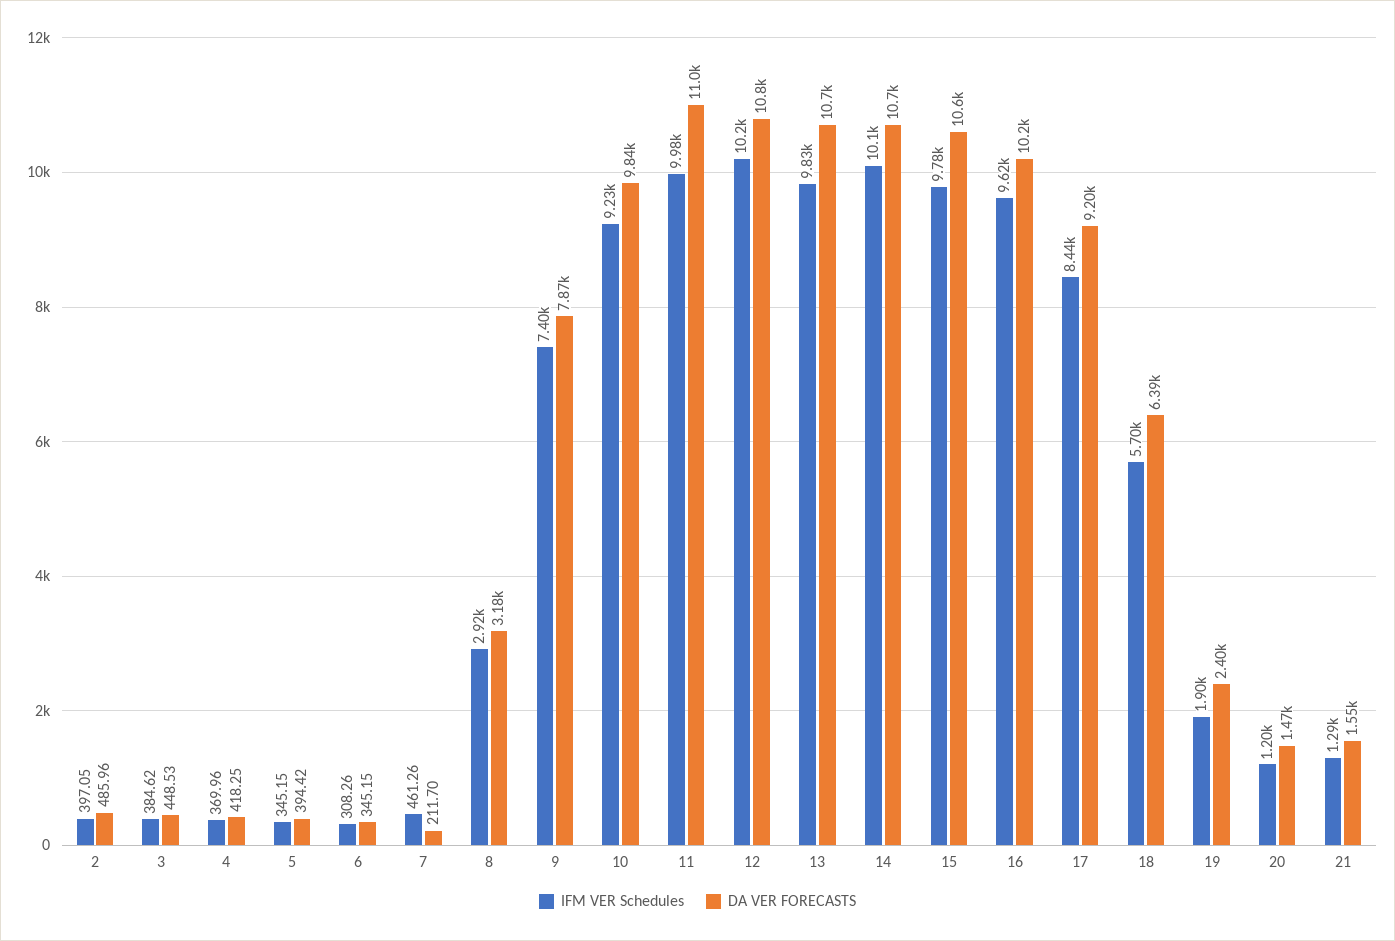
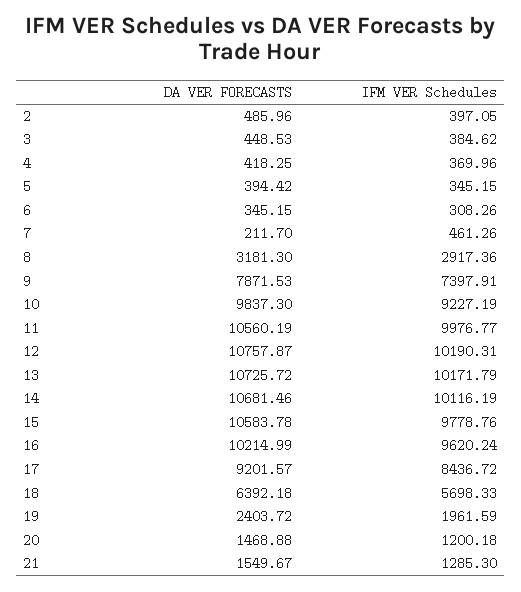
  {
    "IFM VER Schedules": {
      "2": 397.05,
      "3": 384.62,
      "4": 369.96,
      "5": 345.15,
      "6": 308.26,
      "7": 461.26,
      "8": 2917.36,
      "9": 7397.91,
      "10": 9227.19,
      "11": 9976.77,
      "12": 10190.31,
-     "13": 9830,
+     "13": 10171.79,
      "14": 10116.19,
      "15": 9778.76,
      "16": 9620.24,
      "17": 8436.72,
      "18": 5698.33,
-     "19": 1900,
+     "19": 1961.59,
      "20": 1200.18,
      "21": 1285.3
    },
    "DA VER FORECASTS": {
      "2": 485.96,
      "3": 448.53,
      "4": 418.25,
      "5": 394.42,
      "6": 345.15,
      "7": 211.7,
      "8": 3181.3,
      "9": 7871.53,
      "10": 9837.3,
-     "11": 11000,
+     "11": 10560.19,
      "12": 10757.87,
      "13": 10725.72,
      "14": 10681.46,
      "15": 10583.78,
      "16": 10214.99,
      "17": 9201.57,
      "18": 6392.18,
      "19": 2403.72,
      "20": 1468.88,
      "21": 1549.67
    }
  }

